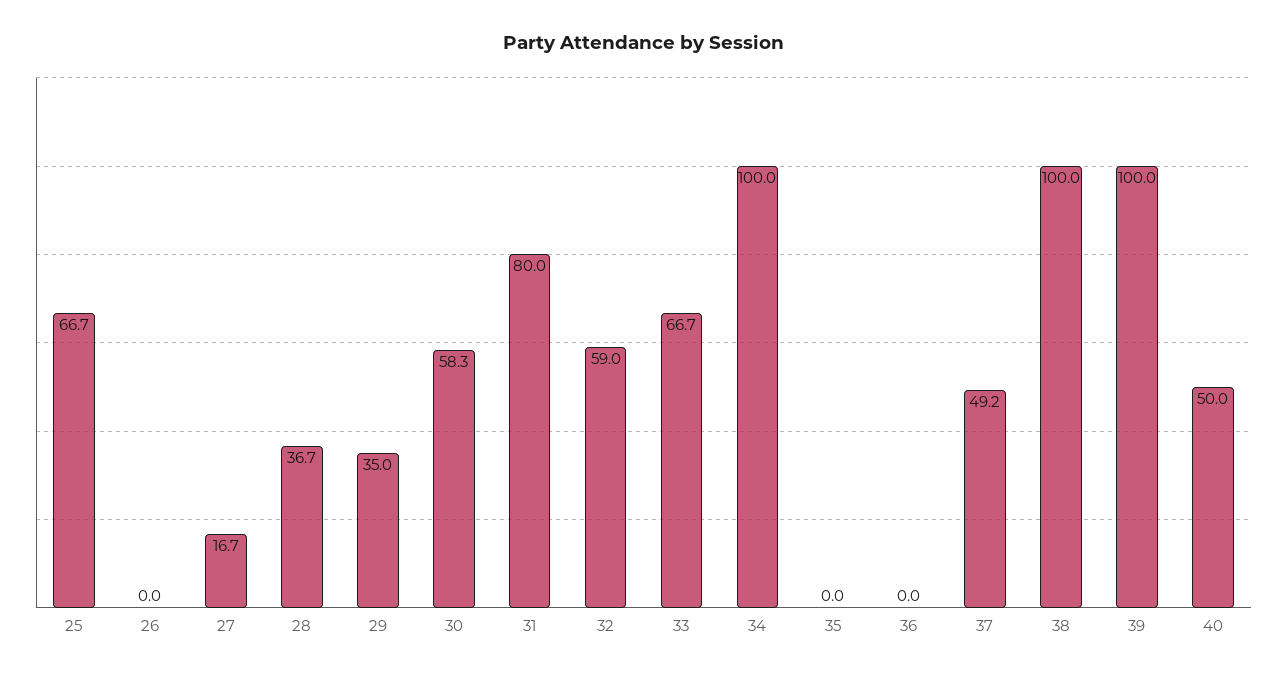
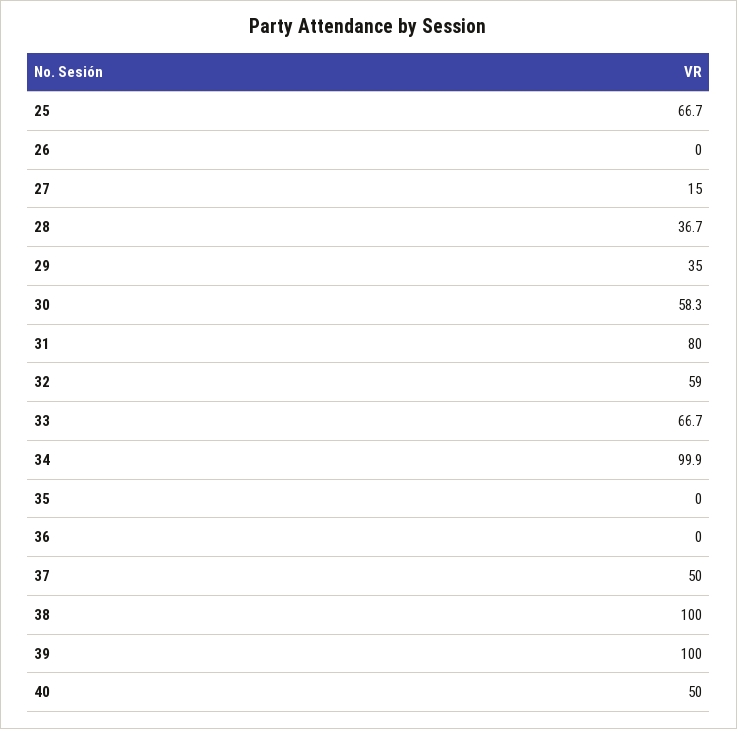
  {
    "25": 66.7,
    "26": 0,
-   "27": 16.7,
+   "27": 15,
    "28": 36.7,
    "29": 35,
    "30": 58.3,
    "31": 80,
    "32": 59,
    "33": 66.7,
-   "34": 100,
+   "34": 99.9,
    "35": 0,
    "36": 0,
-   "37": 49.2,
+   "37": 50,
    "38": 100,
    "39": 100,
    "40": 50
  }

